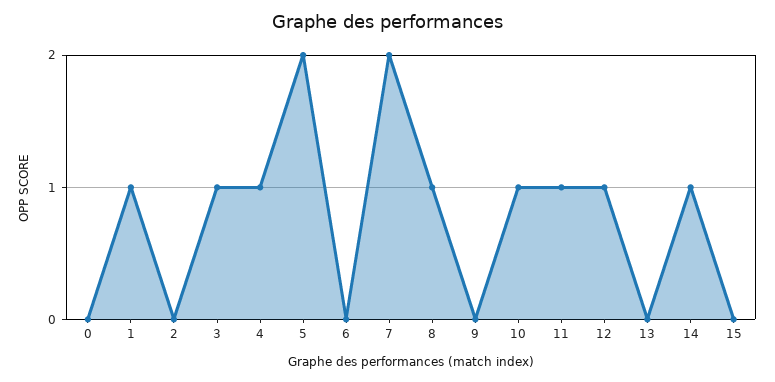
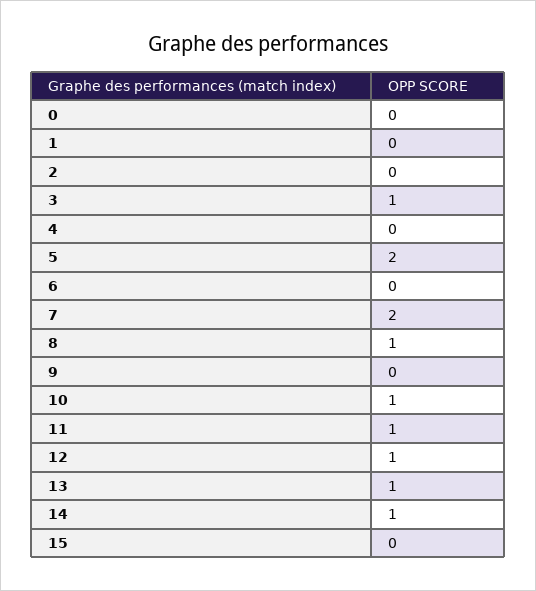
  {
    "0": 0,
-   "1": 1,
+   "1": 0,
    "2": 0,
    "3": 1,
-   "4": 1,
+   "4": 0,
    "5": 2,
    "6": 0,
    "7": 2,
    "8": 1,
    "9": 0,
    "10": 1,
    "11": 1,
    "12": 1,
-   "13": 0,
+   "13": 1,
    "14": 1,
    "15": 0
  }

